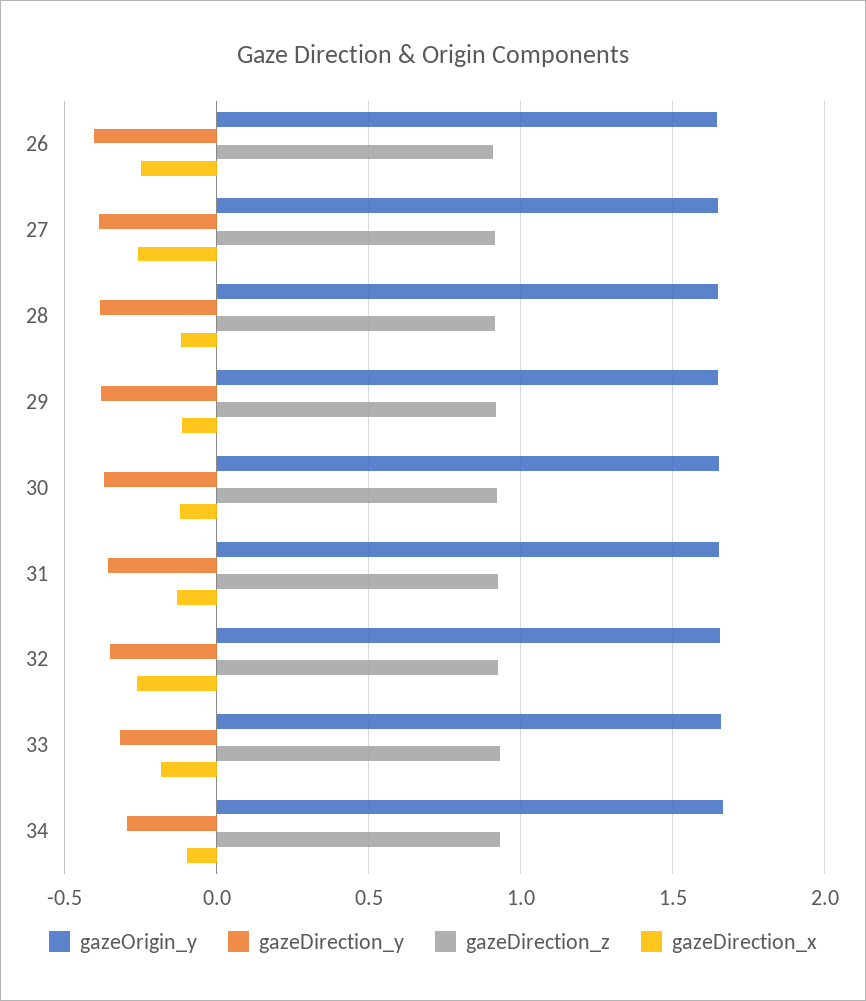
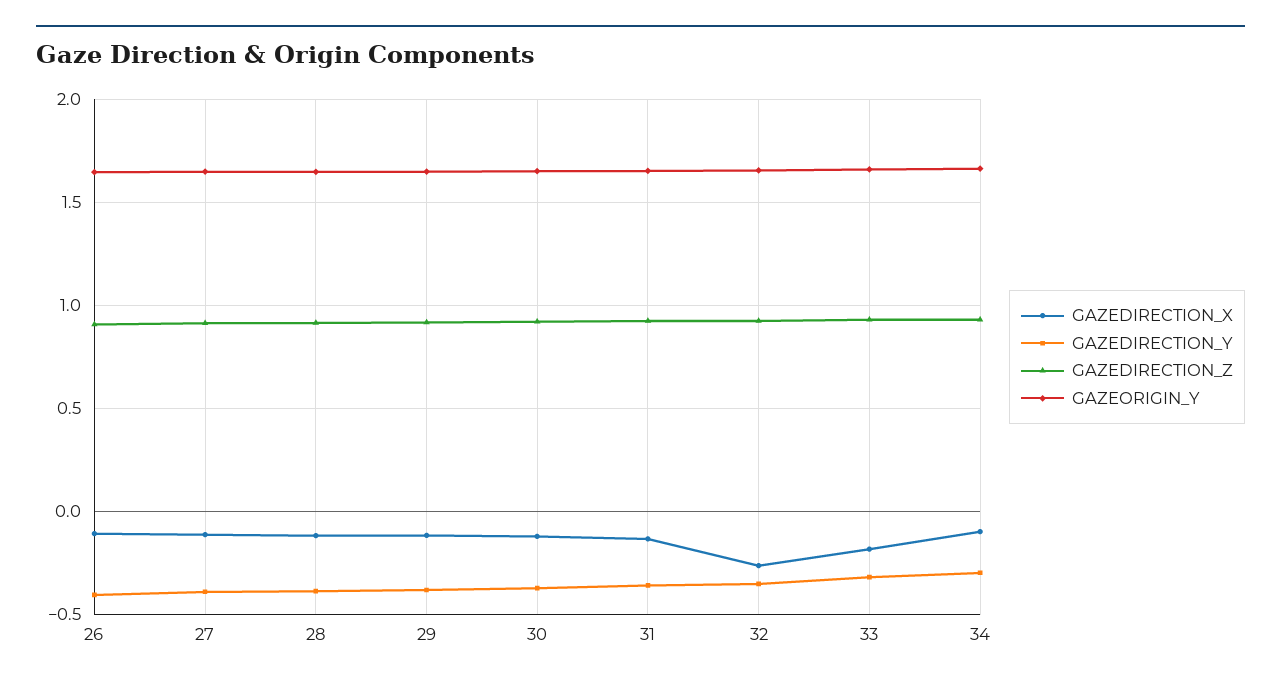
  {
    "gazeOrigin_y": {
      "26": 1.65,
      "27": 1.65,
      "28": 1.65,
      "29": 1.65,
      "30": 1.65,
      "31": 1.65,
      "32": 1.65,
      "33": 1.65,
      "34": 1.65
    },
    "gazeDirection_y": {
      "26": -0.4,
      "27": -0.4,
      "28": -0.4,
      "29": -0.4,
      "30": -0.35,
      "31": -0.35,
      "32": -0.35,
      "33": -0.3,
      "34": -0.3
    },
    "gazeDirection_z": {
      "26": 0.9,
      "27": 0.9,
      "28": 0.9,
      "29": 0.9,
      "30": 0.9,
      "31": 0.9,
      "32": 0.95,
      "33": 0.95,
      "34": 0.95
    },
    "gazeDirection_x": {
-     "26": -0.25,
+     "26": -0.1,
-     "27": -0.25,
+     "27": -0.1,
      "28": -0.1,
      "29": -0.1,
      "30": -0.1,
      "31": -0.15,
      "32": -0.25,
      "33": -0.2,
      "34": -0.1
    }
  }

